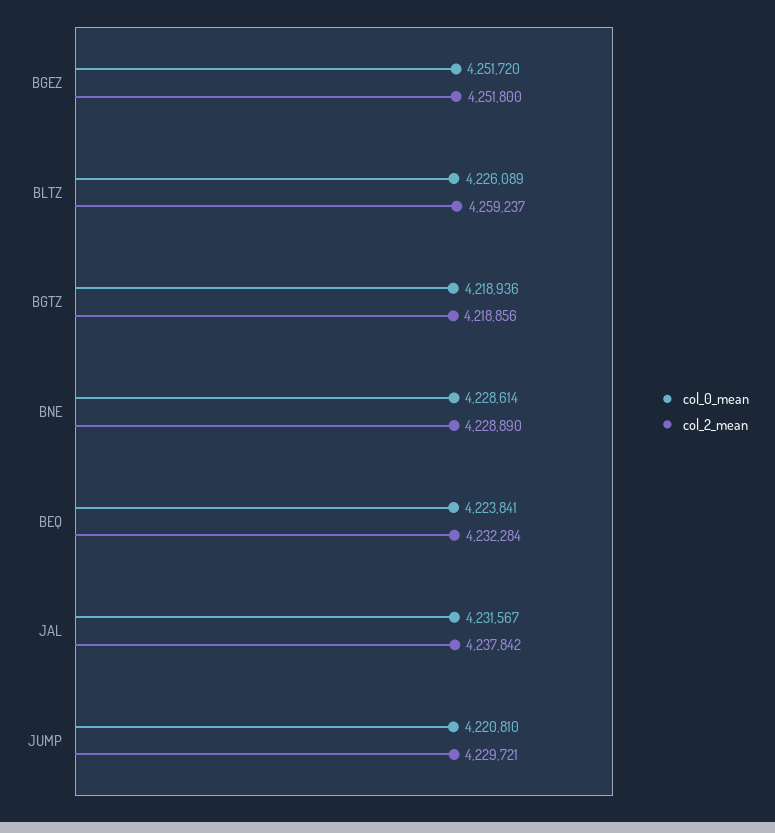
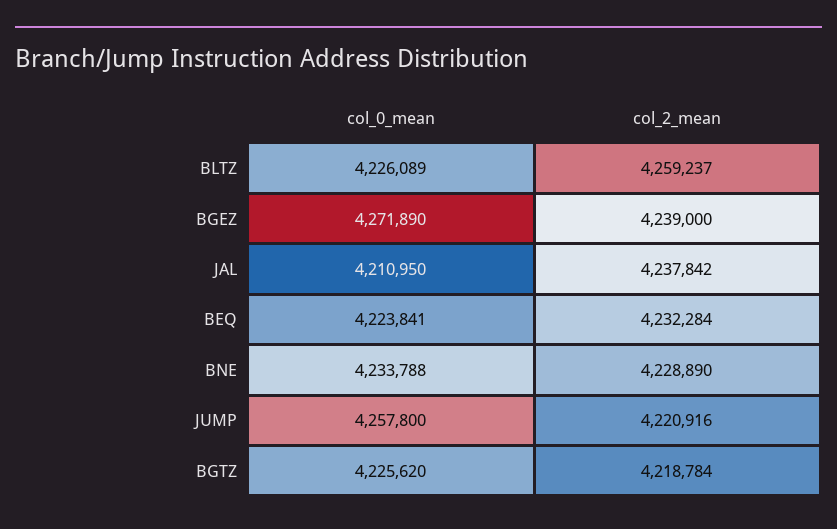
  {
    "col_0_mean": {
-     "BGEZ": 4251720,
+     "BGEZ": 4271890,
      "BLTZ": 4226089,
-     "BGTZ": 4218936,
+     "BGTZ": 4225620,
-     "BNE": 4228614,
+     "BNE": 4233788,
      "BEQ": 4223841,
-     "JAL": 4231567,
+     "JAL": 4210950,
-     "JUMP": 4220810
+     "JUMP": 4257800
    },
    "col_2_mean": {
-     "BGEZ": 4251800,
+     "BGEZ": 4239000,
      "BLTZ": 4259237,
-     "BGTZ": 4218856,
+     "BGTZ": 4218784,
      "BNE": 4228890,
      "BEQ": 4232284,
      "JAL": 4237842,
-     "JUMP": 4229721
+     "JUMP": 4220916
    }
  }

